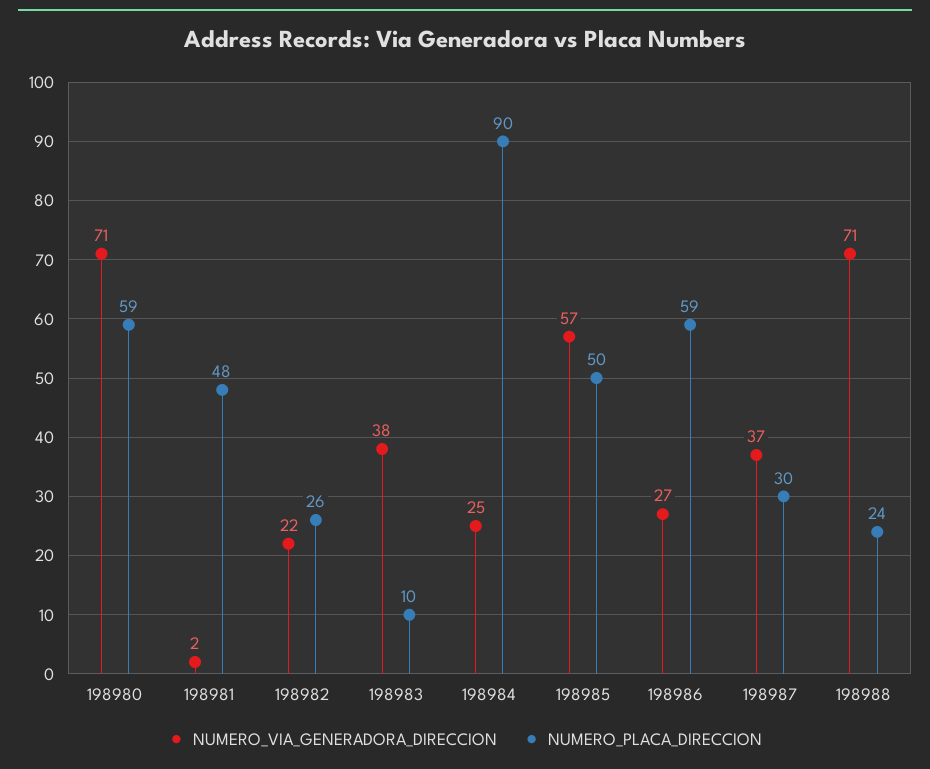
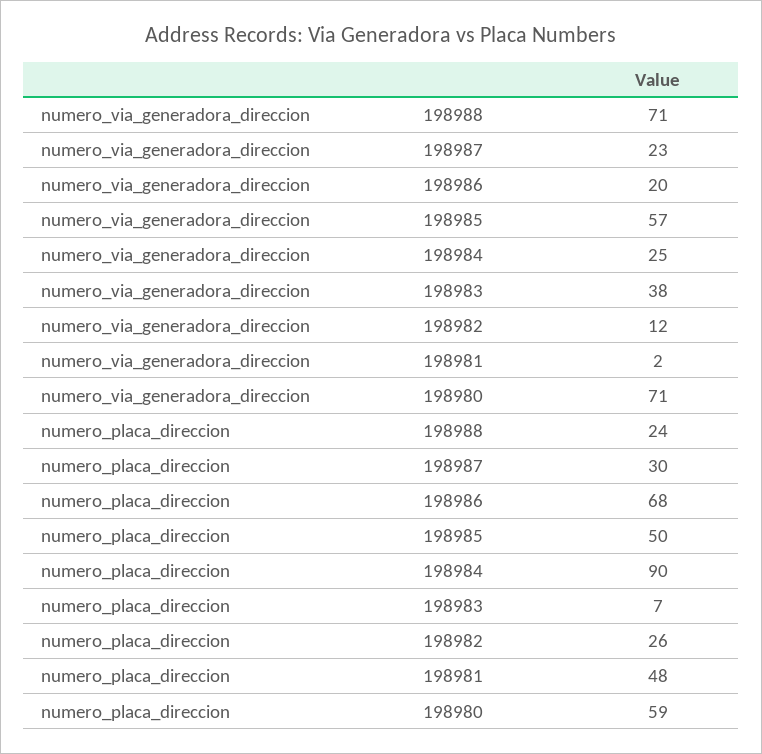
  {
    "NUMERO_VIA_GENERADORA_DIRECCION": {
      "198980": 71,
      "198981": 2,
-     "198982": 22,
+     "198982": 12,
      "198983": 38,
      "198984": 25,
      "198985": 57,
-     "198986": 27,
+     "198986": 20,
-     "198987": 37,
+     "198987": 23,
      "198988": 71
    },
    "NUMERO_PLACA_DIRECCION": {
      "198980": 59,
      "198981": 48,
      "198982": 26,
-     "198983": 10,
+     "198983": 7,
      "198984": 90,
      "198985": 50,
-     "198986": 59,
+     "198986": 68,
      "198987": 30,
      "198988": 24
    }
  }

